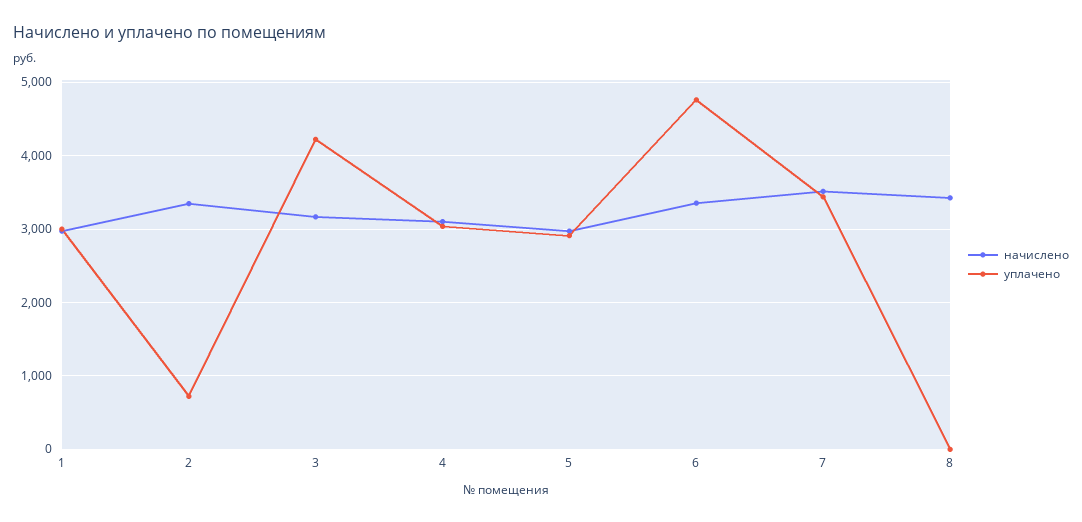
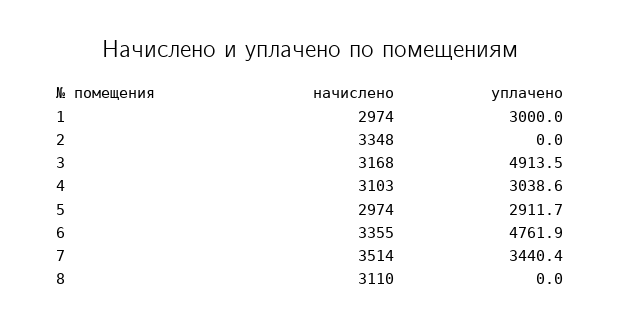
  {
    "начислено": {
      "1": 2974,
      "2": 3348,
      "3": 3168,
      "4": 3103,
      "5": 2974,
      "6": 3355,
      "7": 3514,
-     "8": 3400
+     "8": 3110
    },
    "уплачено": {
      "1": 3000,
-     "2": 700,
+     "2": 0,
-     "3": 4200,
+     "3": 4913.5,
      "4": 3038.6,
      "5": 2911.7,
      "6": 4761.9,
      "7": 3440.4,
      "8": 0
    }
  }

